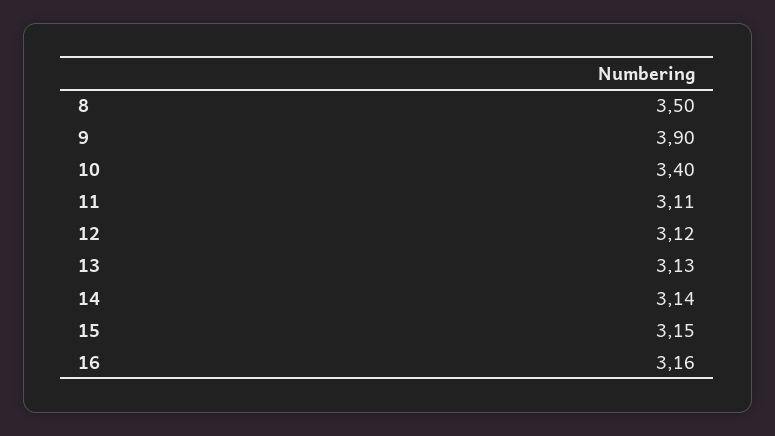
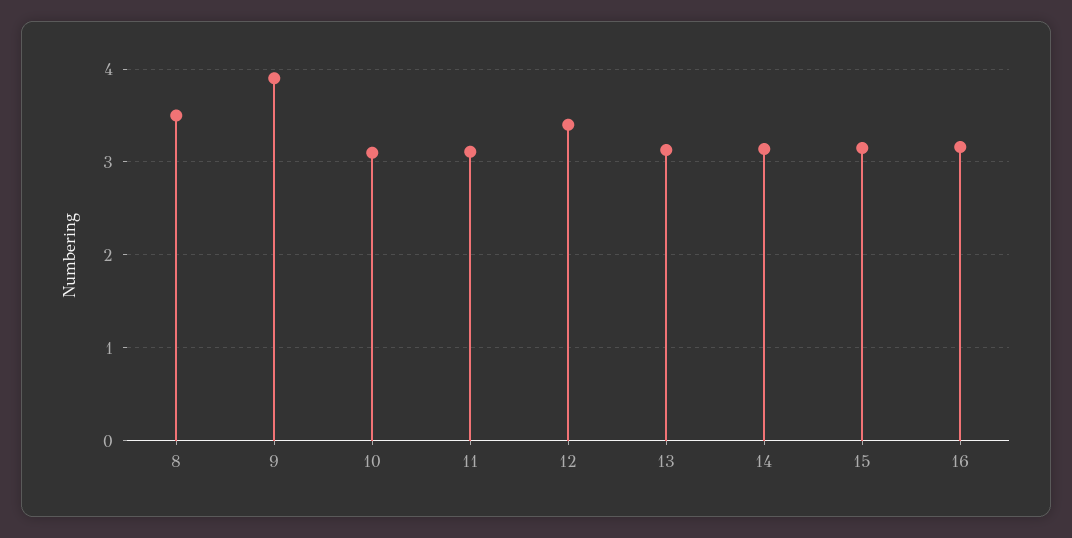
  {
    "8": 3.5,
    "9": 3.9,
-   "10": 3.4,
+   "10": 3.1,
    "11": 3.11,
-   "12": 3.12,
+   "12": 3.4,
    "13": 3.13,
    "14": 3.14,
    "15": 3.15,
    "16": 3.16
  }

